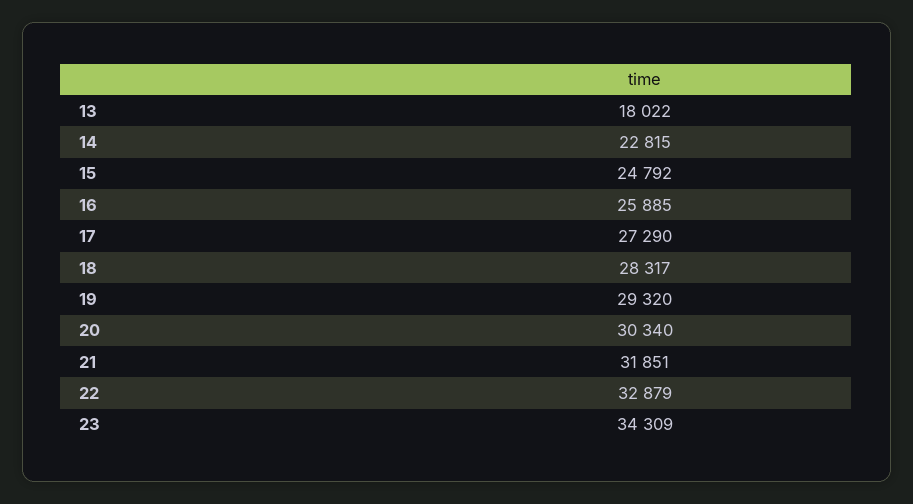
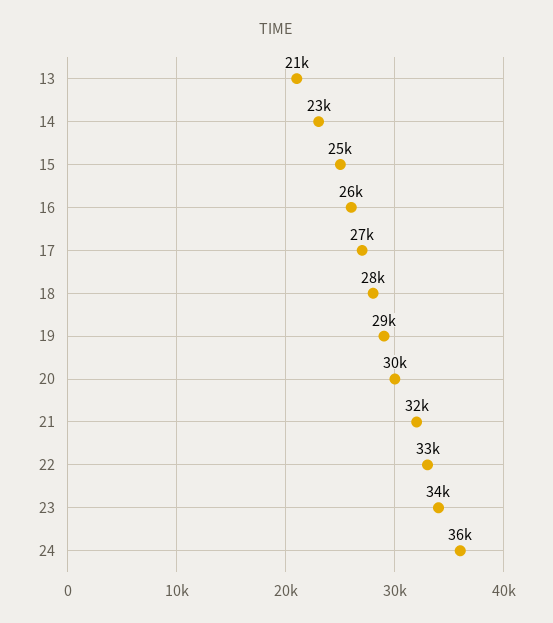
  {
-   "13": 18022,
+   "13": 21000,
    "14": 22815,
    "15": 24792,
    "16": 25885,
    "17": 27290,
    "18": 28317,
    "19": 29320,
    "20": 30340,
    "21": 31851,
    "22": 32879,
-   "23": 34309
+   "23": 34309,
+   "24": 36000
  }

